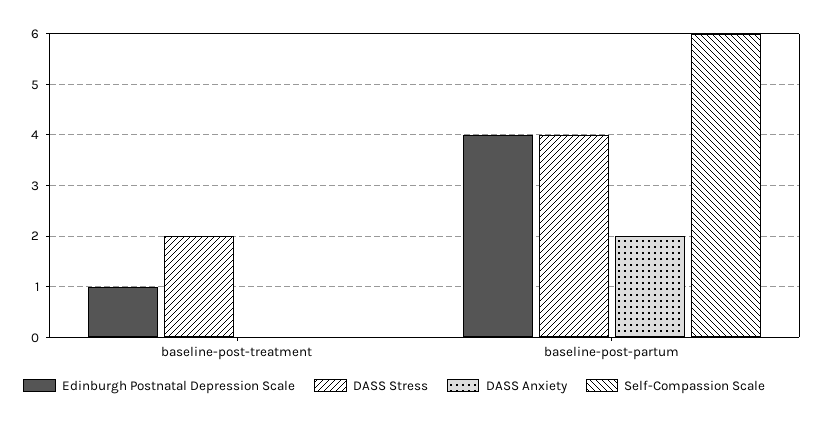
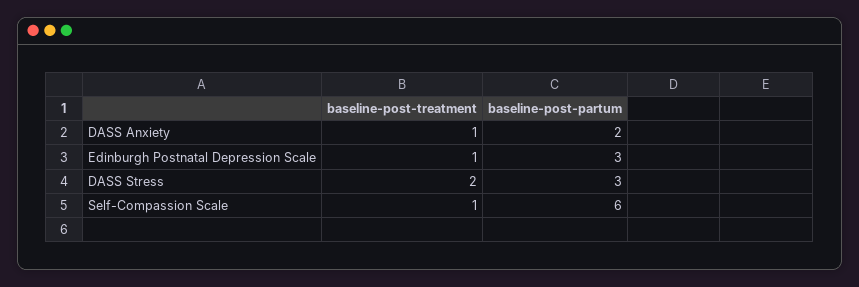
  {
    "Edinburgh Postnatal Depression Scale": {
      "baseline-post-treatment": 1,
-     "baseline-post-partum": 4
+     "baseline-post-partum": 3
    },
    "DASS Stress": {
      "baseline-post-treatment": 2,
-     "baseline-post-partum": 4
+     "baseline-post-partum": 3
    },
    "DASS Anxiety": {
-     "baseline-post-treatment": 0,
+     "baseline-post-treatment": 1,
      "baseline-post-partum": 2
    },
    "Self-Compassion Scale": {
-     "baseline-post-treatment": 0,
+     "baseline-post-treatment": 1,
      "baseline-post-partum": 6
    }
  }

